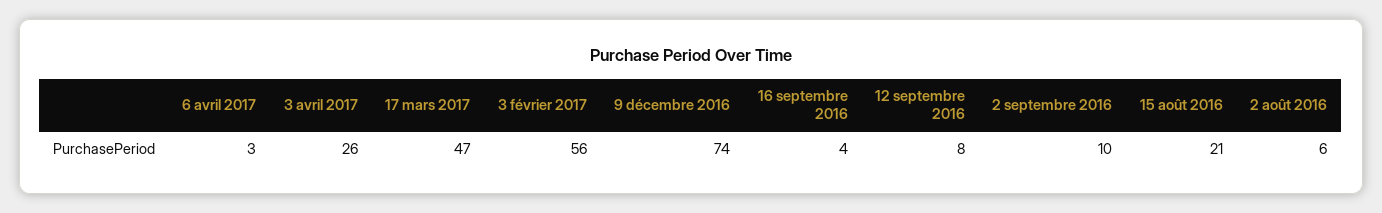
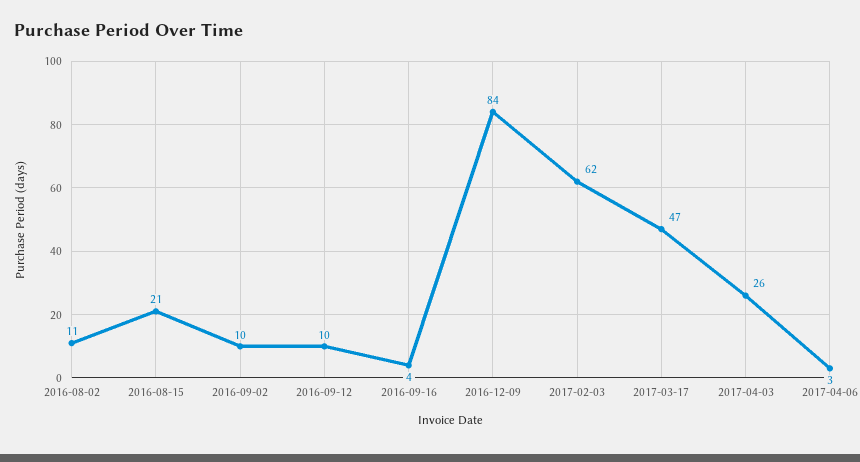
  {
    "6 avril 2017": 3,
    "3 avril 2017": 26,
    "17 mars 2017": 47,
-   "3 février 2017": 56,
+   "3 février 2017": 62,
-   "9 décembre 2016": 74,
+   "9 décembre 2016": 84,
    "16 septembre 2016": 4,
-   "12 septembre 2016": 8,
+   "12 septembre 2016": 10,
    "2 septembre 2016": 10,
    "15 août 2016": 21,
-   "2 août 2016": 6
+   "2 août 2016": 11
  }

